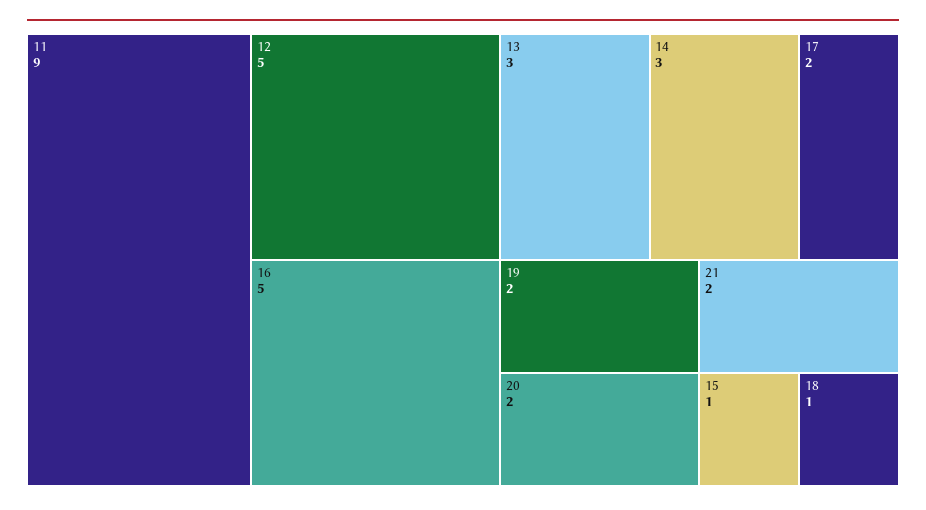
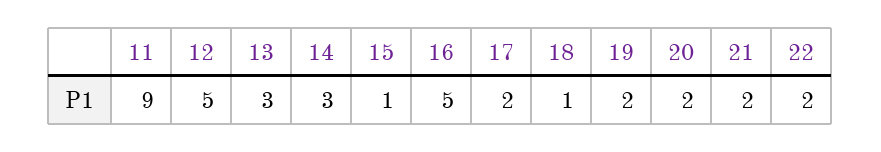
  {
    "11": 9,
    "12": 5,
    "16": 5,
    "13": 3,
    "14": 3,
    "17": 2,
    "19": 2,
    "20": 2,
    "21": 2,
    "15": 1,
-   "18": 1
+   "18": 1,
+   "22": 2
  }

